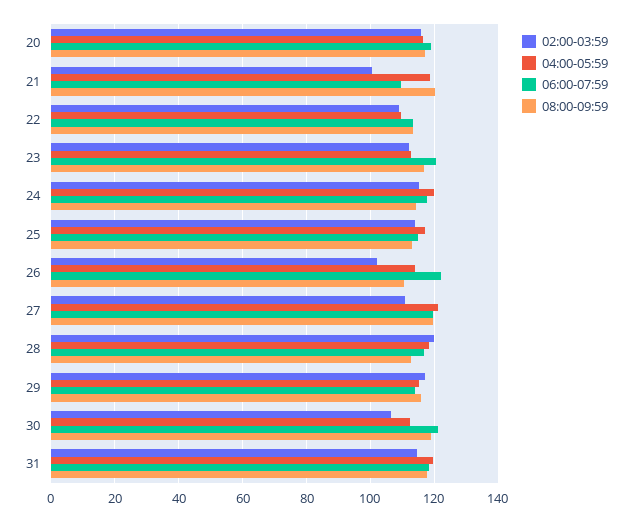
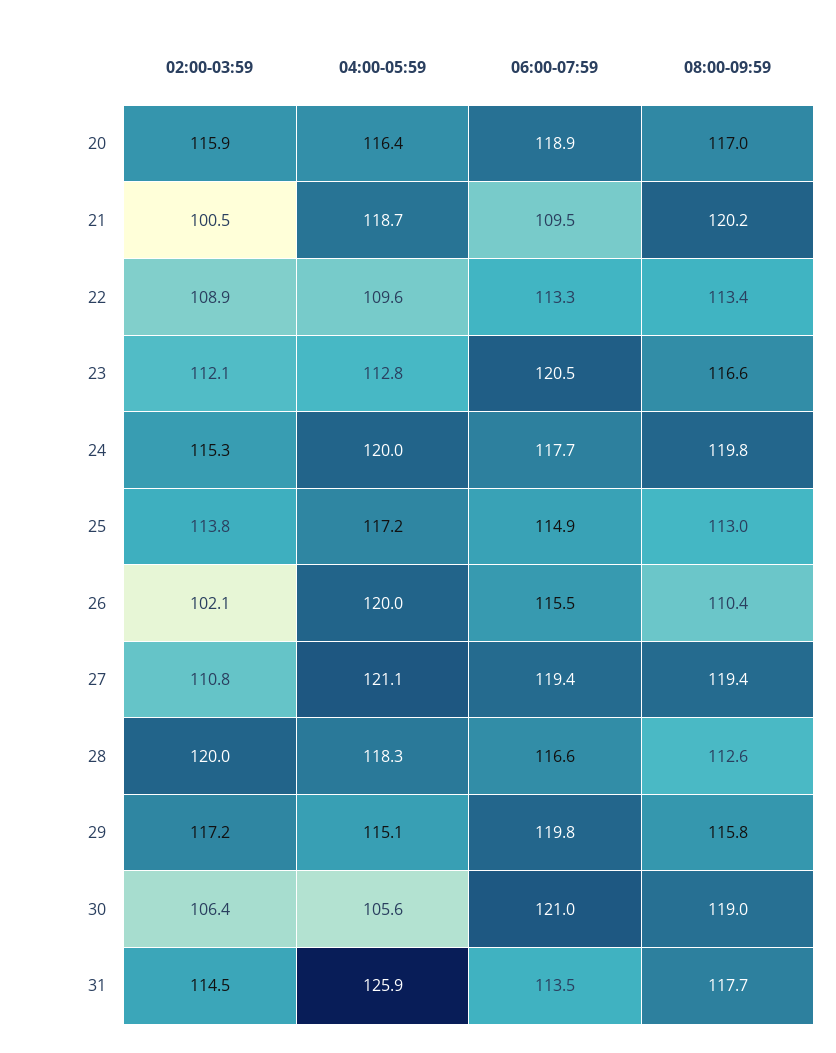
  {
    "02:00-03:59": {
      "20": 115.9,
      "21": 100.5,
      "22": 108.9,
      "23": 112.1,
      "24": 115.3,
      "25": 113.8,
      "26": 102.1,
      "27": 110.8,
      "28": 120,
      "29": 117.2,
      "30": 106.4,
      "31": 114.5
    },
    "04:00-05:59": {
      "20": 116.4,
      "21": 118.7,
      "22": 109.6,
      "23": 112.8,
      "24": 120,
      "25": 117.2,
-     "26": 114,
+     "26": 120,
      "27": 121.1,
      "28": 118.3,
      "29": 115.1,
-     "30": 112,
+     "30": 105.6,
-     "31": 120
+     "31": 125.9
    },
    "06:00-07:59": {
      "20": 118.9,
      "21": 109.5,
      "22": 113.3,
      "23": 120.5,
      "24": 117.7,
      "25": 114.9,
-     "26": 122,
+     "26": 115.5,
      "27": 119.4,
      "28": 116.6,
-     "29": 114,
+     "29": 119.8,
      "30": 121,
-     "31": 118
+     "31": 113.5
    },
    "08:00-09:59": {
      "20": 117,
      "21": 120.2,
      "22": 113.4,
      "23": 116.6,
-     "24": 114,
+     "24": 119.8,
      "25": 113,
      "26": 110.4,
      "27": 119.4,
      "28": 112.6,
      "29": 115.8,
      "30": 119,
      "31": 117.7
    }
  }

